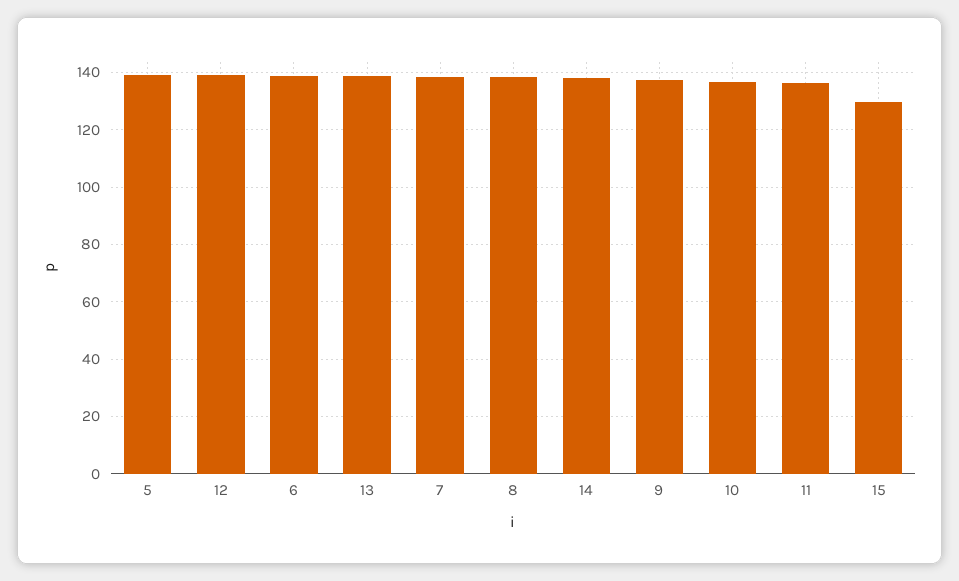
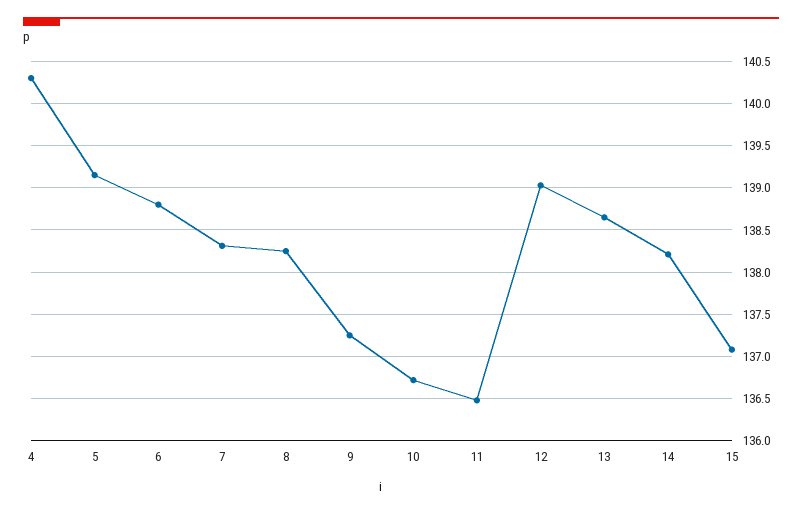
  {
    "5": 139.2,
    "12": 139,
    "6": 138.8,
    "13": 138.7,
    "7": 138.3,
    "8": 138.3,
    "14": 138.2,
    "9": 137.3,
    "10": 136.7,
    "11": 136.5,
-   "15": 130
+   "15": 137.1,
+   "4": 140.3
  }

